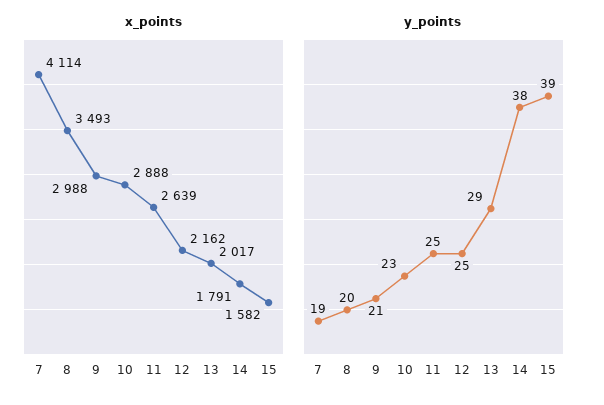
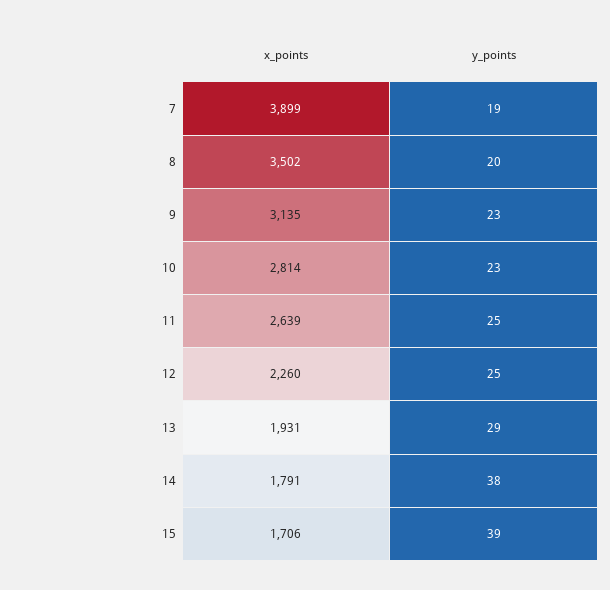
  {
    "x_points": {
-     "7": 4114,
+     "7": 3899,
-     "8": 3493,
+     "8": 3502,
-     "9": 2988,
+     "9": 3135,
-     "10": 2888,
+     "10": 2814,
      "11": 2639,
-     "12": 2162,
+     "12": 2260,
-     "13": 2017,
+     "13": 1931,
      "14": 1791,
-     "15": 1582
+     "15": 1706
    },
    "y_points": {
      "7": 19,
      "8": 20,
-     "9": 21,
+     "9": 23,
      "10": 23,
      "11": 25,
      "12": 25,
      "13": 29,
      "14": 38,
      "15": 39
    }
  }

